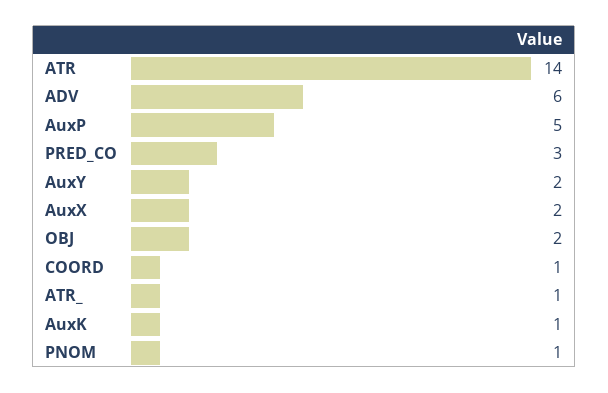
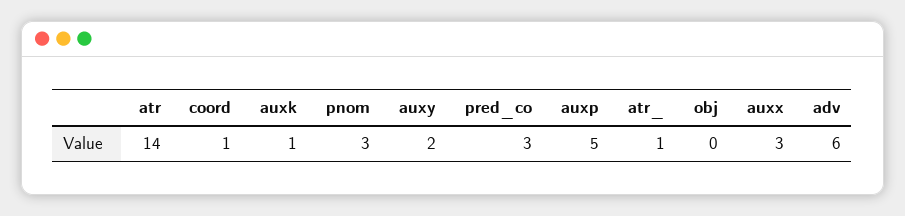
  {
    "ATR": 14,
    "ADV": 6,
    "AuxP": 5,
    "PRED_CO": 3,
    "AuxY": 2,
-   "AuxX": 2,
+   "AuxX": 3,
-   "OBJ": 2,
+   "OBJ": 0,
    "COORD": 1,
    "ATR_": 1,
    "AuxK": 1,
-   "PNOM": 1
+   "PNOM": 3
  }

